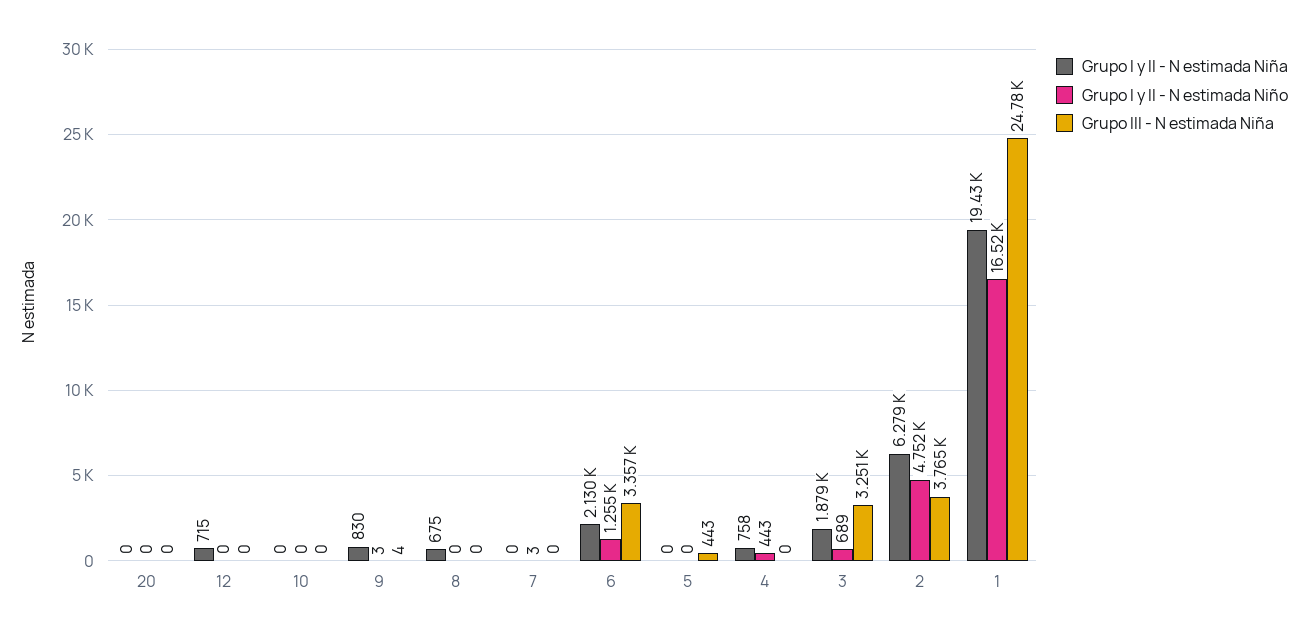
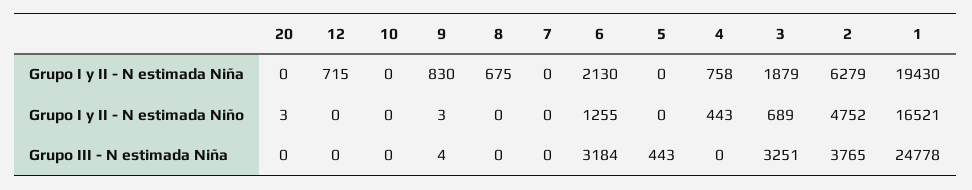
  {
    "Grupo I y II - N estimada Niña": {
      "20": 0,
      "12": 715,
      "10": 0,
      "9": 830,
      "8": 675,
      "7": 0,
      "6": 2130,
      "5": 0,
      "4": 758,
      "3": 1879,
      "2": 6279,
      "1": 19430
    },
    "Grupo I y II - N estimada Niño": {
-     "20": 0,
+     "20": 3,
      "12": 0,
      "10": 0,
      "9": 3,
      "8": 0,
-     "7": 3,
+     "7": 0,
      "6": 1255,
      "5": 0,
      "4": 443,
      "3": 689,
      "2": 4752,
      "1": 16521
    },
    "Grupo III - N estimada Niña": {
      "20": 0,
      "12": 0,
      "10": 0,
      "9": 4,
      "8": 0,
      "7": 0,
-     "6": 3357,
+     "6": 3184,
      "5": 443,
      "4": 0,
      "3": 3251,
      "2": 3765,
      "1": 24778
    }
  }

